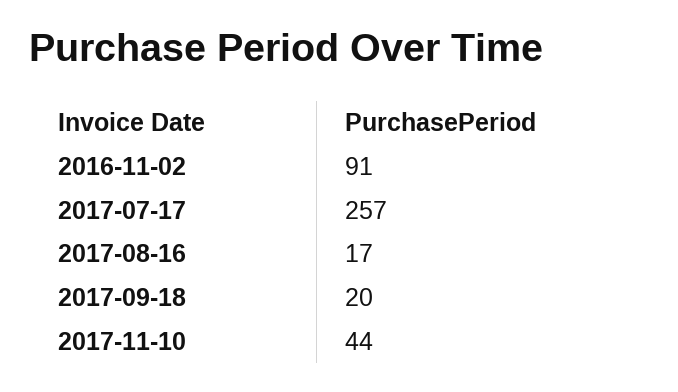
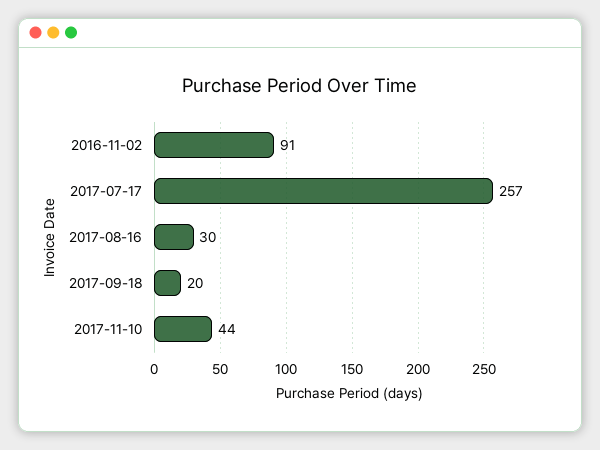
  {
    "2016-11-02": 91,
    "2017-07-17": 257,
-   "2017-08-16": 17,
+   "2017-08-16": 30,
    "2017-09-18": 20,
    "2017-11-10": 44
  }

